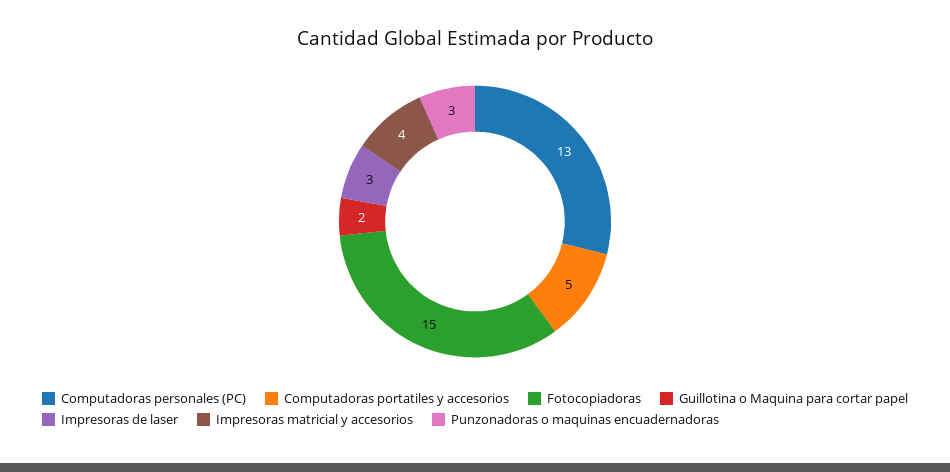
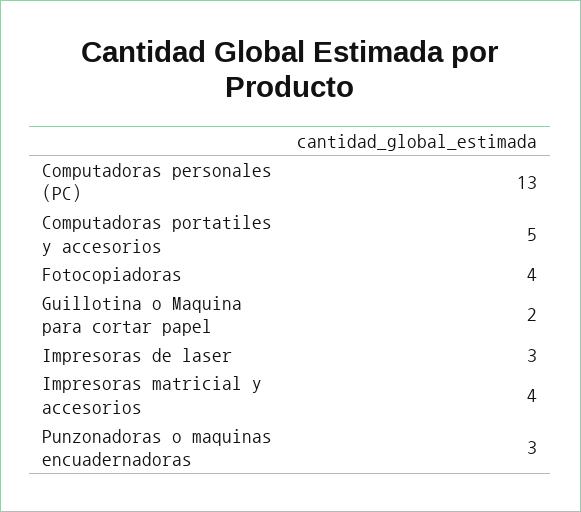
  {
    "Computadoras personales (PC)": 13,
    "Computadoras portatiles y accesorios": 5,
-   "Fotocopiadoras": 15,
+   "Fotocopiadoras": 4,
    "Guillotina o Maquina para cortar papel": 2,
    "Impresoras de laser": 3,
    "Impresoras matricial y accesorios": 4,
    "Punzonadoras o maquinas encuadernadoras": 3
  }

